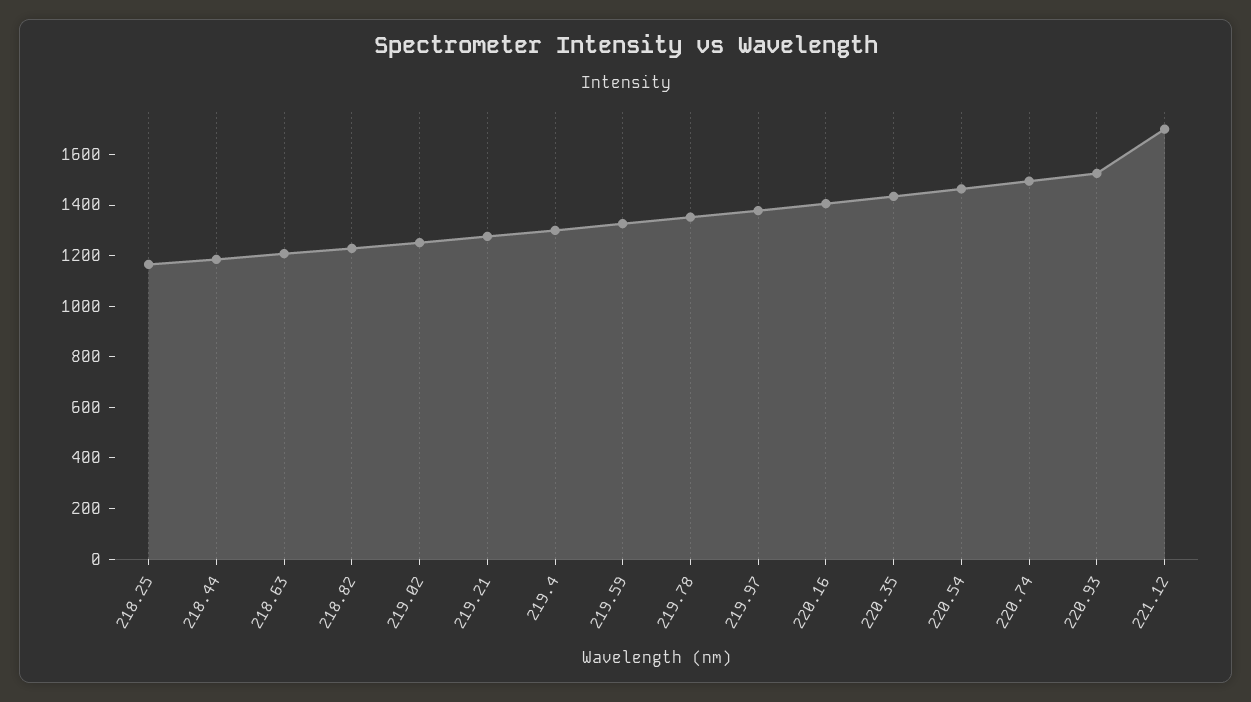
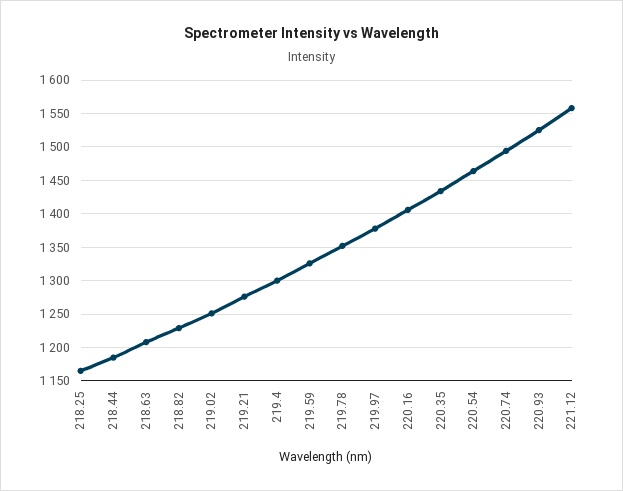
  {
    "218.25": 1170,
    "218.44": 1190,
    "218.63": 1210,
    "218.82": 1230,
    "219.02": 1250,
    "219.21": 1280,
    "219.4": 1300,
    "219.59": 1330,
    "219.78": 1350,
    "219.97": 1380,
    "220.16": 1410,
    "220.35": 1430,
    "220.54": 1460,
    "220.74": 1490,
    "220.93": 1530,
-   "221.12": 1700
+   "221.12": 1560
  }

